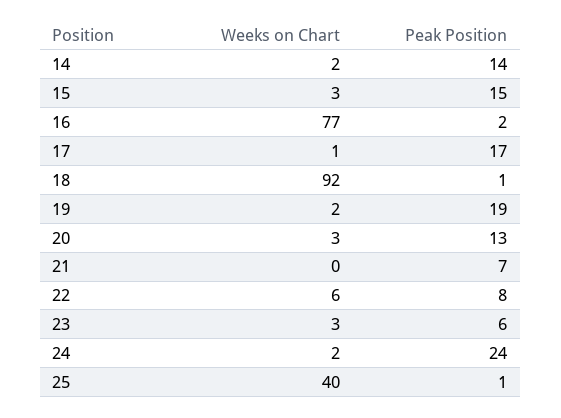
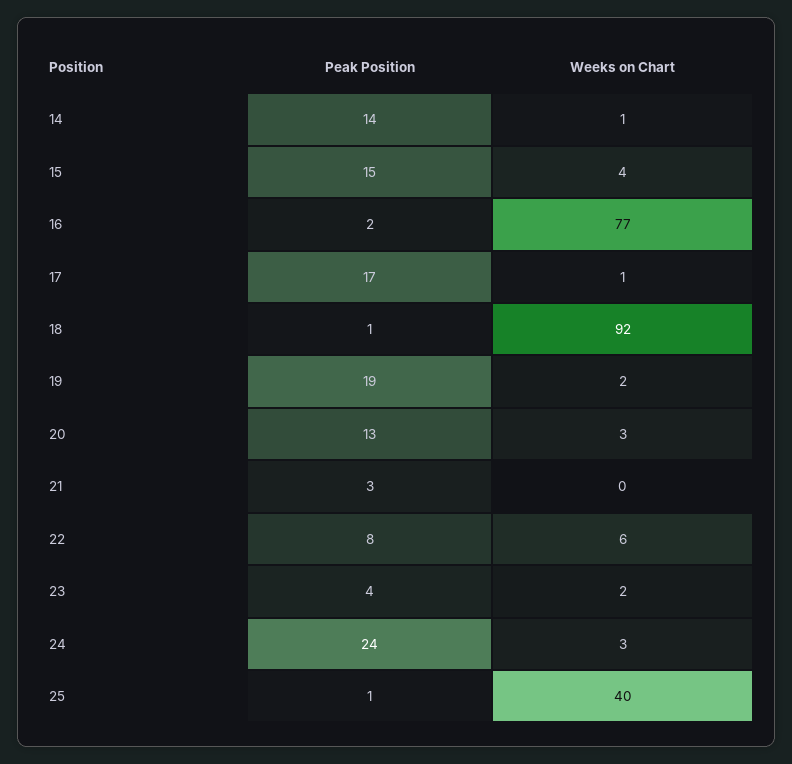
  {
    "Weeks on Chart": {
-     "14": 2,
+     "14": 1,
-     "15": 3,
+     "15": 4,
      "16": 77,
      "17": 1,
      "18": 92,
      "19": 2,
      "20": 3,
      "21": 0,
      "22": 6,
-     "23": 3,
+     "23": 2,
-     "24": 2,
+     "24": 3,
      "25": 40
    },
    "Peak Position": {
      "14": 14,
      "15": 15,
      "16": 2,
      "17": 17,
      "18": 1,
      "19": 19,
      "20": 13,
-     "21": 7,
+     "21": 3,
      "22": 8,
-     "23": 6,
+     "23": 4,
      "24": 24,
      "25": 1
    }
  }

